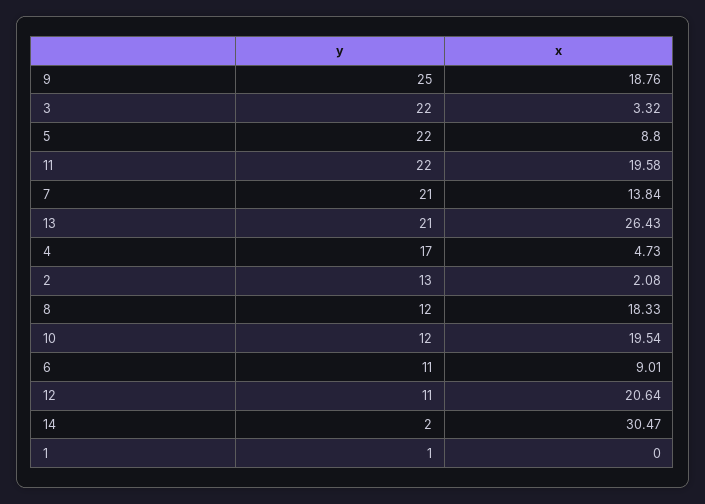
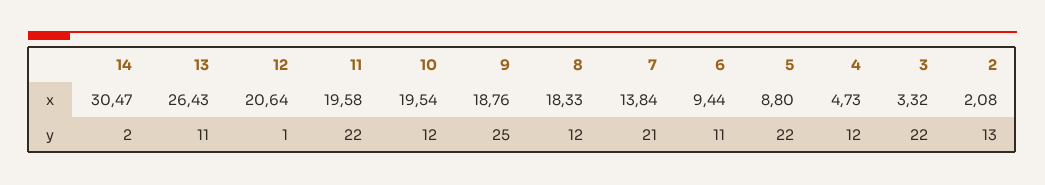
  {
    "y": {
      "9": 25,
      "3": 22,
      "5": 22,
      "11": 22,
      "7": 21,
-     "13": 21,
+     "13": 11,
-     "4": 17,
+     "4": 12,
      "2": 13,
      "8": 12,
      "10": 12,
      "6": 11,
-     "12": 11,
+     "12": 1,
-     "14": 2,
+     "14": 2
-     "1": 1
    },
    "x": {
      "9": 18.76,
      "3": 3.32,
      "5": 8.8,
      "11": 19.58,
      "7": 13.84,
      "13": 26.43,
      "4": 4.73,
      "2": 2.08,
      "8": 18.33,
      "10": 19.54,
-     "6": 9.01,
+     "6": 9.44,
      "12": 20.64,
-     "14": 30.47,
+     "14": 30.47
-     "1": 0
    }
  }

